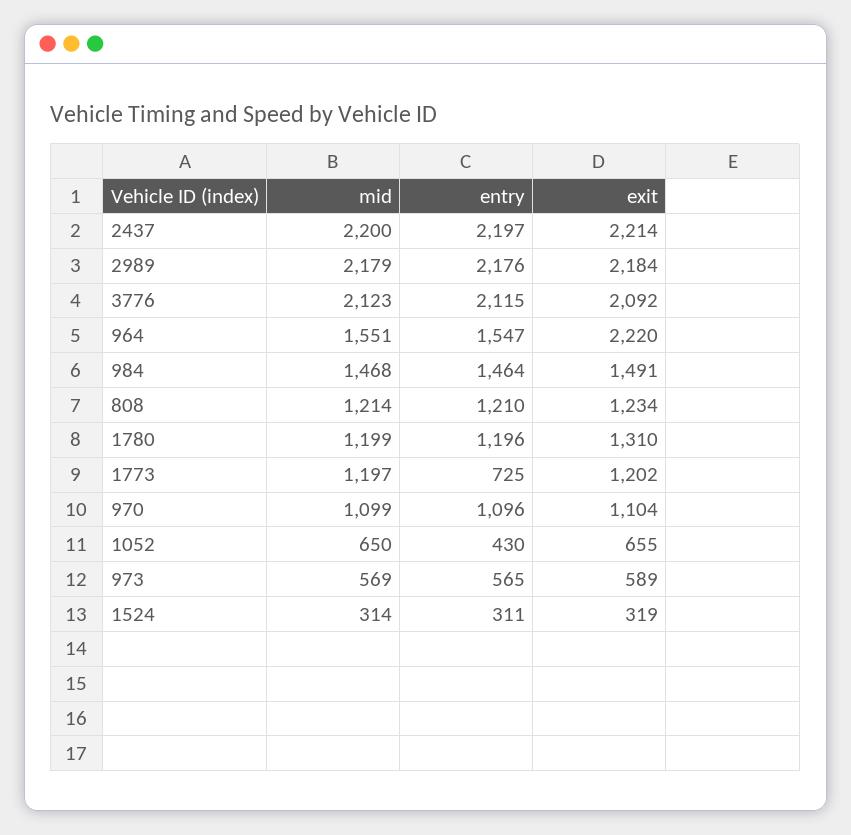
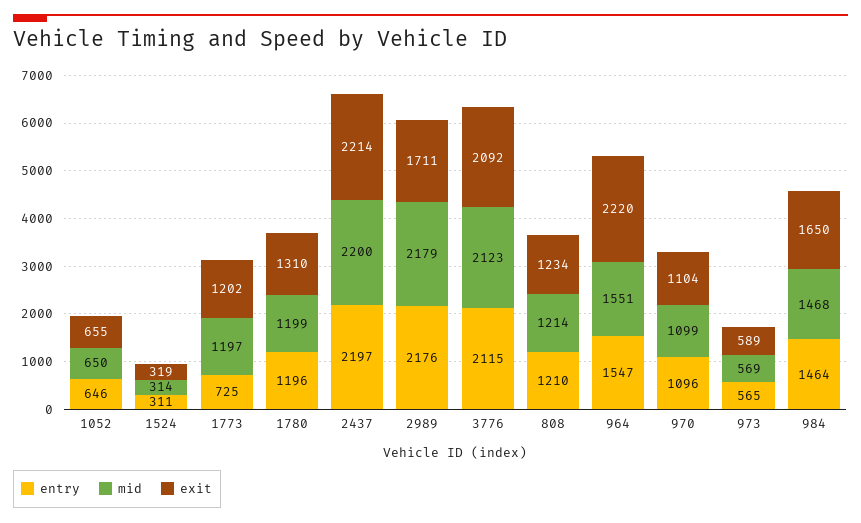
  {
    "mid": {
      "2437": 2200,
      "2989": 2179,
      "3776": 2123,
      "964": 1551,
      "984": 1468,
      "808": 1214,
      "1780": 1199,
      "1773": 1197,
      "970": 1099,
      "1052": 650,
      "973": 569,
      "1524": 314
    },
    "entry": {
      "2437": 2197,
      "2989": 2176,
      "3776": 2115,
      "964": 1547,
      "984": 1464,
      "808": 1210,
      "1780": 1196,
      "1773": 725,
      "970": 1096,
-     "1052": 430,
+     "1052": 646,
      "973": 565,
      "1524": 311
    },
    "exit": {
      "2437": 2214,
-     "2989": 2184,
+     "2989": 1711,
      "3776": 2092,
      "964": 2220,
-     "984": 1491,
+     "984": 1650,
      "808": 1234,
      "1780": 1310,
      "1773": 1202,
      "970": 1104,
      "1052": 655,
      "973": 589,
      "1524": 319
    }
  }

